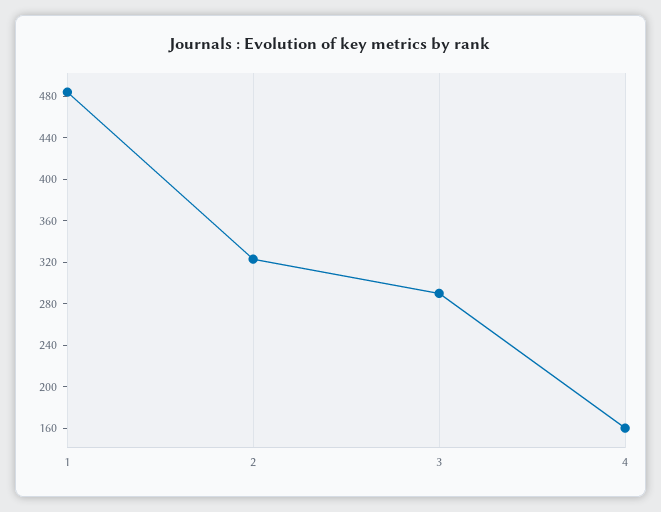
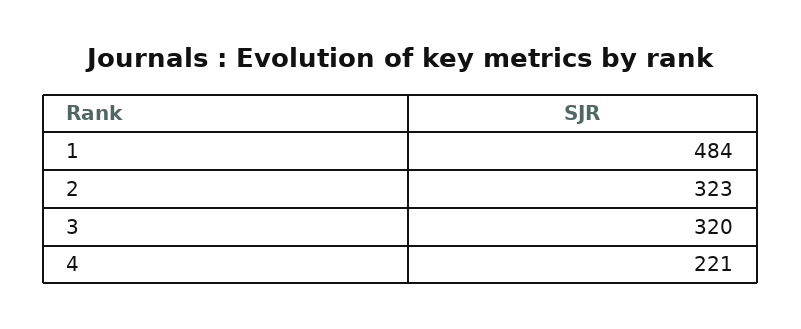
  {
    "1": 484,
    "2": 323,
-   "3": 290,
+   "3": 320,
-   "4": 160
+   "4": 221
  }

